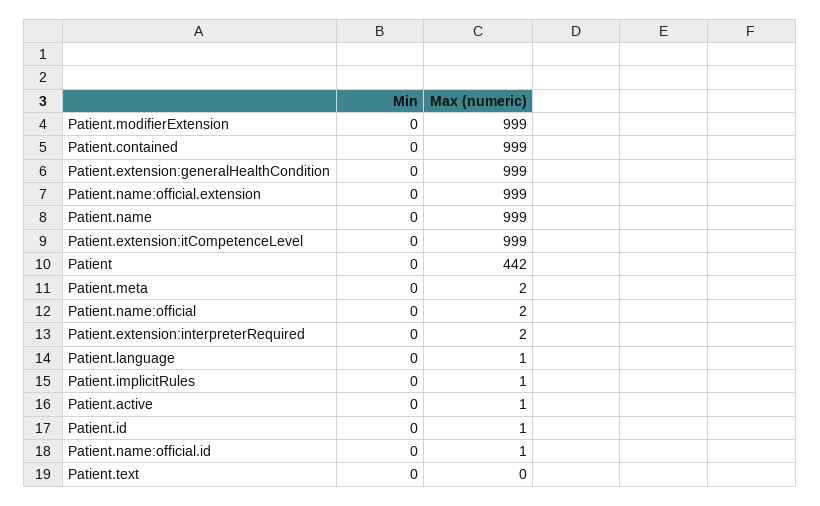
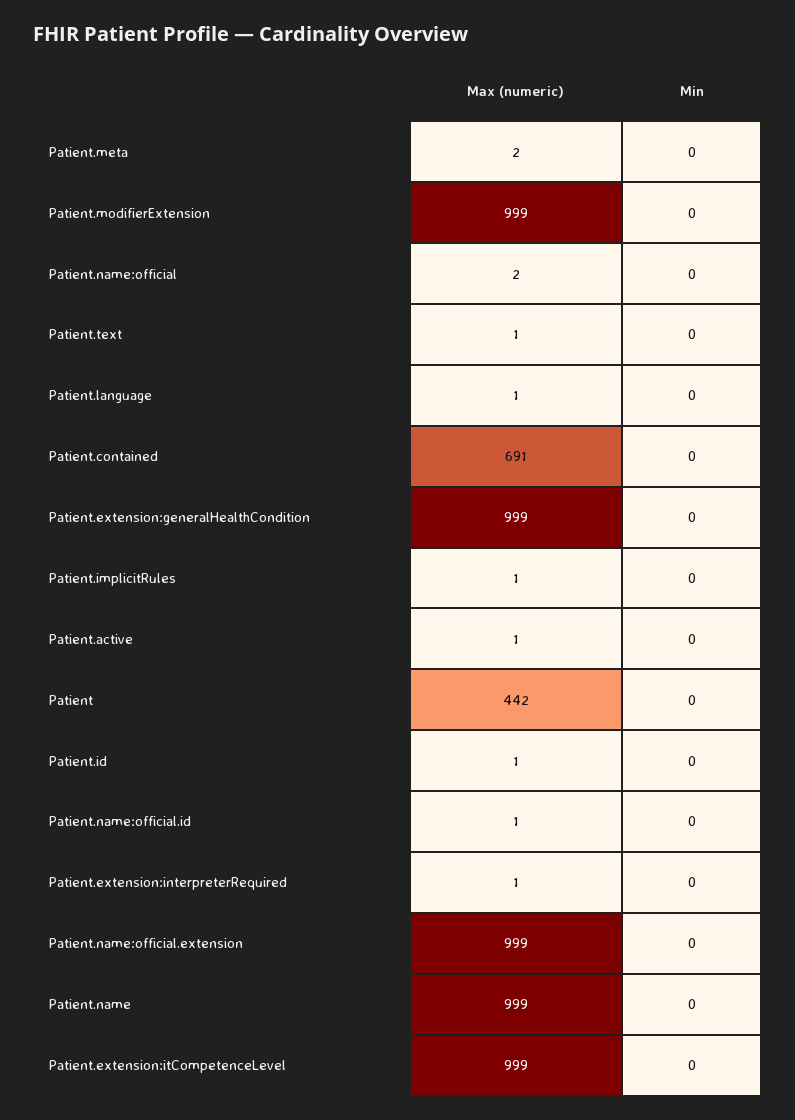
  {
    "Min": {
      "Patient.modifierExtension": 0,
      "Patient.contained": 0,
      "Patient.extension:generalHealthCondition": 0,
      "Patient.name:official.extension": 0,
      "Patient.name": 0,
      "Patient.extension:itCompetenceLevel": 0,
      "Patient": 0,
      "Patient.meta": 0,
      "Patient.name:official": 0,
      "Patient.extension:interpreterRequired": 0,
      "Patient.language": 0,
      "Patient.implicitRules": 0,
      "Patient.active": 0,
      "Patient.id": 0,
      "Patient.name:official.id": 0,
      "Patient.text": 0
    },
    "Max (numeric)": {
      "Patient.modifierExtension": 999,
-     "Patient.contained": 999,
+     "Patient.contained": 691,
      "Patient.extension:generalHealthCondition": 999,
      "Patient.name:official.extension": 999,
      "Patient.name": 999,
      "Patient.extension:itCompetenceLevel": 999,
      "Patient": 442,
      "Patient.meta": 2,
      "Patient.name:official": 2,
-     "Patient.extension:interpreterRequired": 2,
+     "Patient.extension:interpreterRequired": 1,
      "Patient.language": 1,
      "Patient.implicitRules": 1,
      "Patient.active": 1,
      "Patient.id": 1,
      "Patient.name:official.id": 1,
-     "Patient.text": 0
+     "Patient.text": 1
    }
  }

